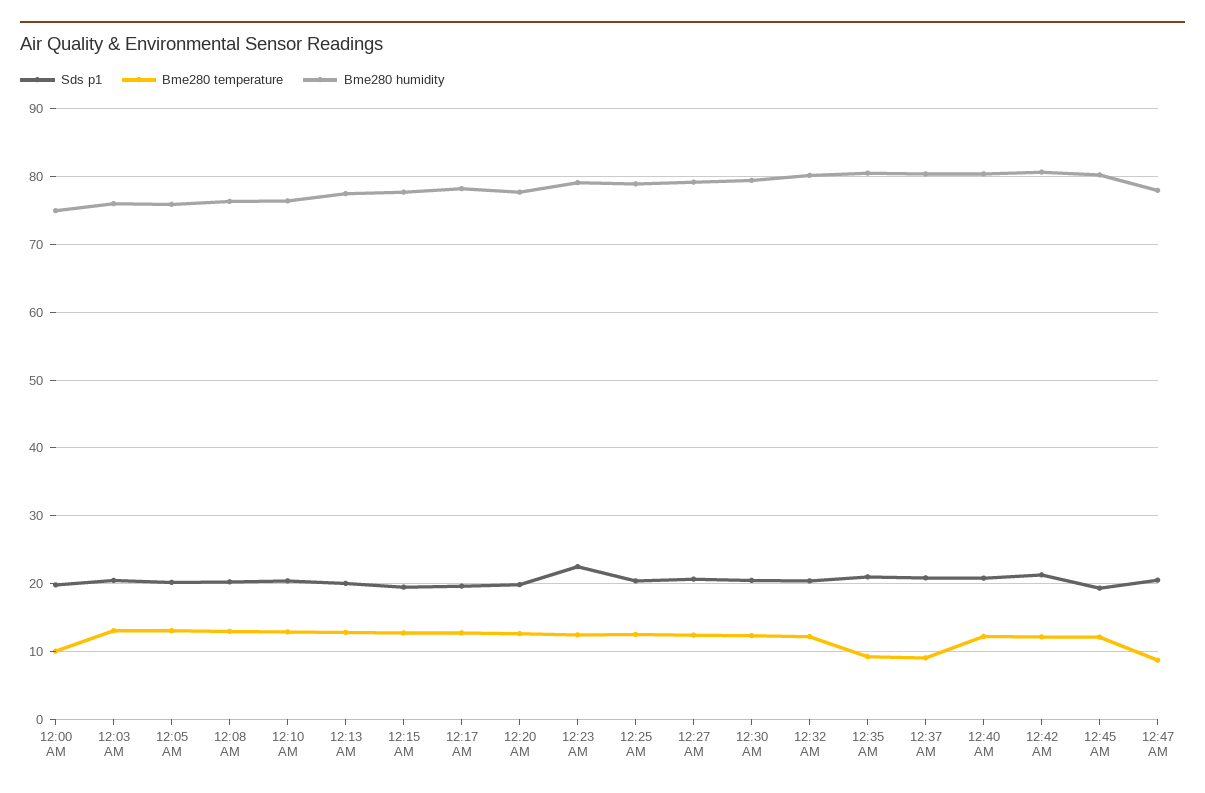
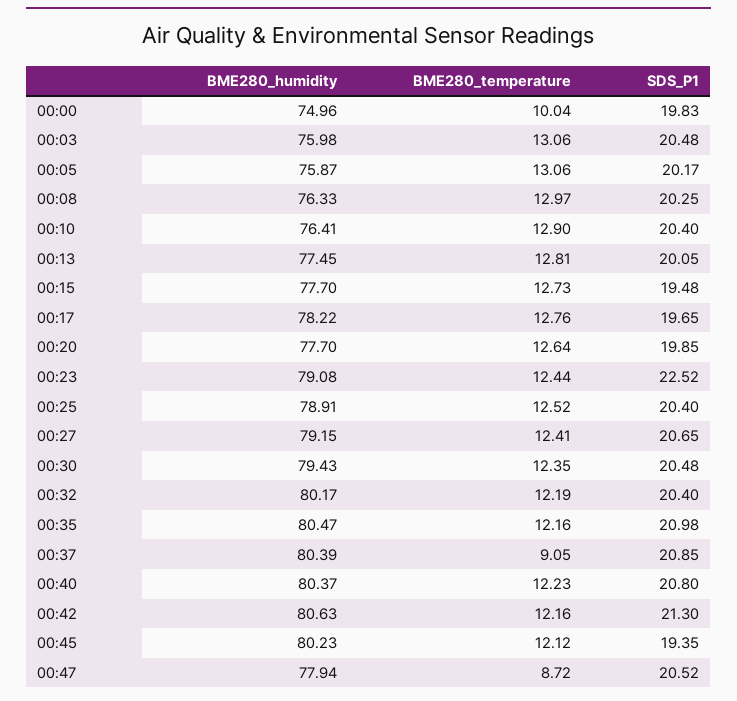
  {
    "Sds p1": {
      "12:00 AM": 19.83,
      "12:03 AM": 20.48,
      "12:05 AM": 20.17,
      "12:08 AM": 20.25,
      "12:10 AM": 20.4,
      "12:13 AM": 20.05,
      "12:15 AM": 19.48,
      "12:17 AM": 19.65,
      "12:20 AM": 19.85,
      "12:23 AM": 22.52,
      "12:25 AM": 20.4,
      "12:27 AM": 20.65,
      "12:30 AM": 20.48,
      "12:32 AM": 20.4,
      "12:35 AM": 20.98,
      "12:37 AM": 20.85,
      "12:40 AM": 20.8,
      "12:42 AM": 21.3,
      "12:45 AM": 19.35,
      "12:47 AM": 20.52
    },
    "Bme280 temperature": {
      "12:00 AM": 10.04,
      "12:03 AM": 13.06,
      "12:05 AM": 13.06,
      "12:08 AM": 12.97,
      "12:10 AM": 12.9,
      "12:13 AM": 12.81,
      "12:15 AM": 12.73,
      "12:17 AM": 12.76,
      "12:20 AM": 12.64,
      "12:23 AM": 12.44,
      "12:25 AM": 12.52,
      "12:27 AM": 12.41,
      "12:30 AM": 12.35,
      "12:32 AM": 12.19,
-     "12:35 AM": 9,
+     "12:35 AM": 12.16,
      "12:37 AM": 9.05,
      "12:40 AM": 12.23,
      "12:42 AM": 12.16,
      "12:45 AM": 12.12,
      "12:47 AM": 8.72
    },
    "Bme280 humidity": {
      "12:00 AM": 74.96,
      "12:03 AM": 75.98,
      "12:05 AM": 75.87,
      "12:08 AM": 76.33,
      "12:10 AM": 76.41,
      "12:13 AM": 77.45,
      "12:15 AM": 77.7,
      "12:17 AM": 78.22,
      "12:20 AM": 77.7,
      "12:23 AM": 79.08,
      "12:25 AM": 78.91,
      "12:27 AM": 79.15,
      "12:30 AM": 79.43,
      "12:32 AM": 80.17,
      "12:35 AM": 80.47,
      "12:37 AM": 80.39,
      "12:40 AM": 80.37,
      "12:42 AM": 80.63,
      "12:45 AM": 80.23,
      "12:47 AM": 77.94
    }
  }

